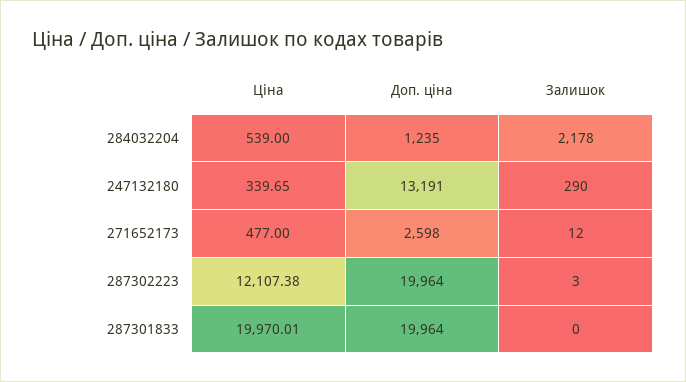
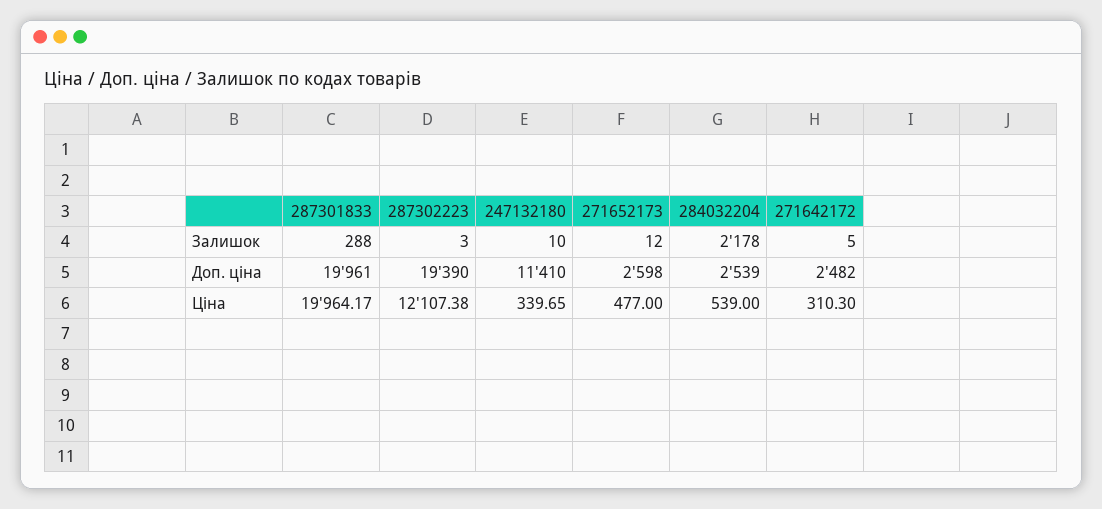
  {
    "Ціна": {
      "284032204": 539,
      "247132180": 339.65,
      "271652173": 477,
      "287302223": 12107.38,
-     "287301833": 19970.01
+     "287301833": 19964.17,
+     "271642172": 310.3
    },
    "Доп. ціна": {
-     "284032204": 1235,
+     "284032204": 2539,
-     "247132180": 13191,
+     "247132180": 11410,
      "271652173": 2598,
-     "287302223": 19964,
+     "287302223": 19390,
-     "287301833": 19964
+     "287301833": 19961,
+     "271642172": 2482
    },
    "Залишок": {
      "284032204": 2178,
-     "247132180": 290,
+     "247132180": 10,
      "271652173": 12,
      "287302223": 3,
-     "287301833": 0
+     "287301833": 288,
+     "271642172": 5
    }
  }

